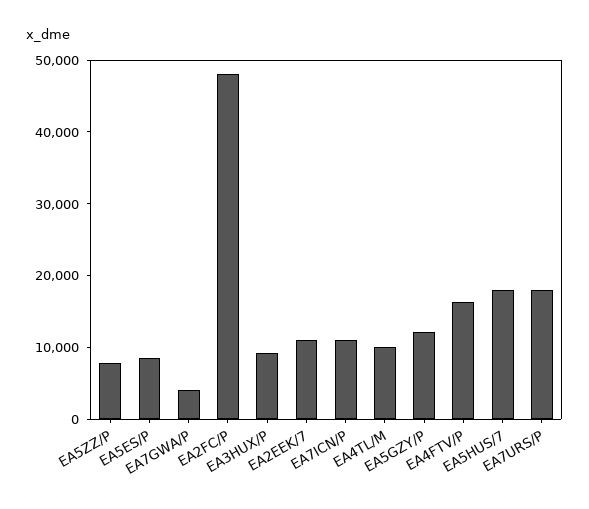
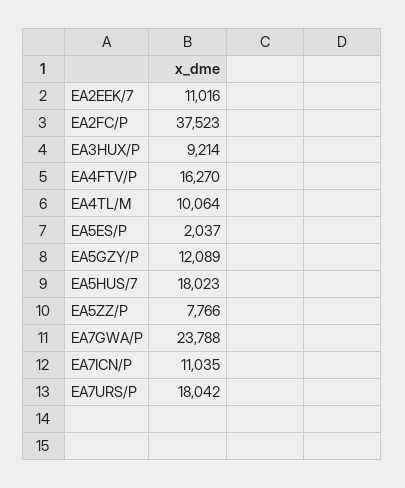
  {
    "EA5ZZ/P": 7766,
-   "EA5ES/P": 8000,
+   "EA5ES/P": 2037,
-   "EA7GWA/P": 4000,
+   "EA7GWA/P": 23788,
-   "EA2FC/P": 48000,
+   "EA2FC/P": 37523,
    "EA3HUX/P": 9214,
    "EA2EEK/7": 11016,
    "EA7ICN/P": 11035,
    "EA4TL/M": 10064,
    "EA5GZY/P": 12089,
    "EA4FTV/P": 16270,
    "EA5HUS/7": 18023,
    "EA7URS/P": 18042
  }

